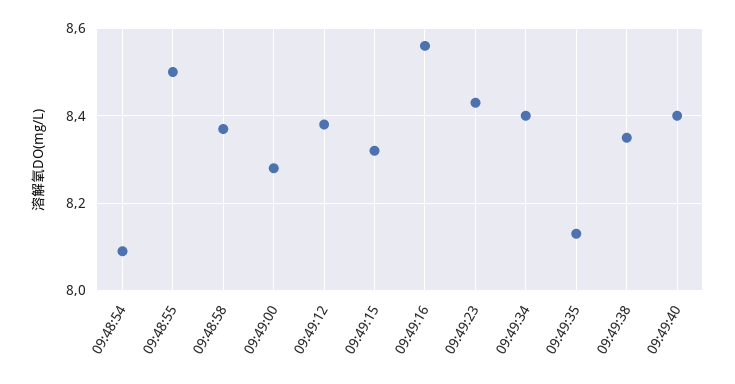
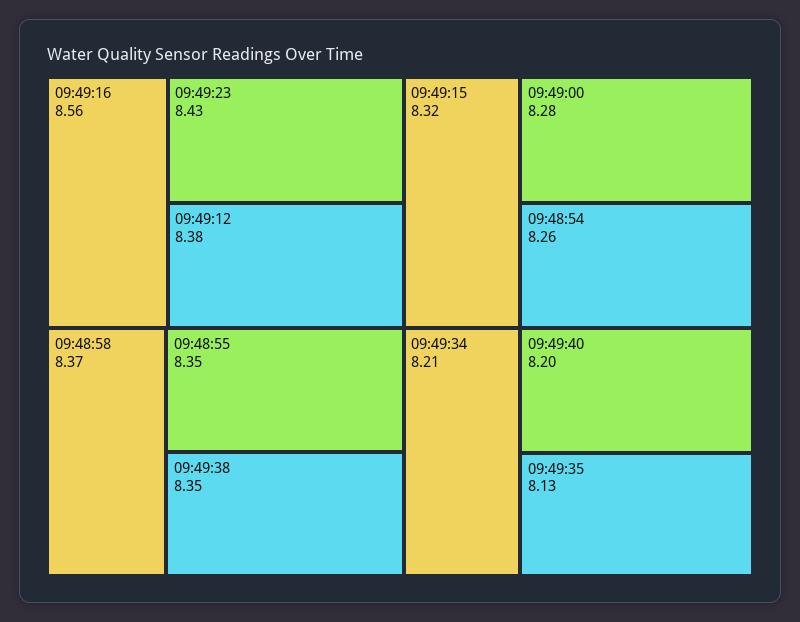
  {
-   "09:48:54": 8.1,
+   "09:48:54": 8.26,
-   "09:48:55": 8.5,
+   "09:48:55": 8.35,
    "09:48:58": 8.37,
    "09:49:00": 8.28,
    "09:49:12": 8.38,
    "09:49:15": 8.32,
    "09:49:16": 8.56,
    "09:49:23": 8.43,
-   "09:49:34": 8.4,
+   "09:49:34": 8.21,
    "09:49:35": 8.13,
    "09:49:38": 8.35,
-   "09:49:40": 8.4
+   "09:49:40": 8.2
  }

